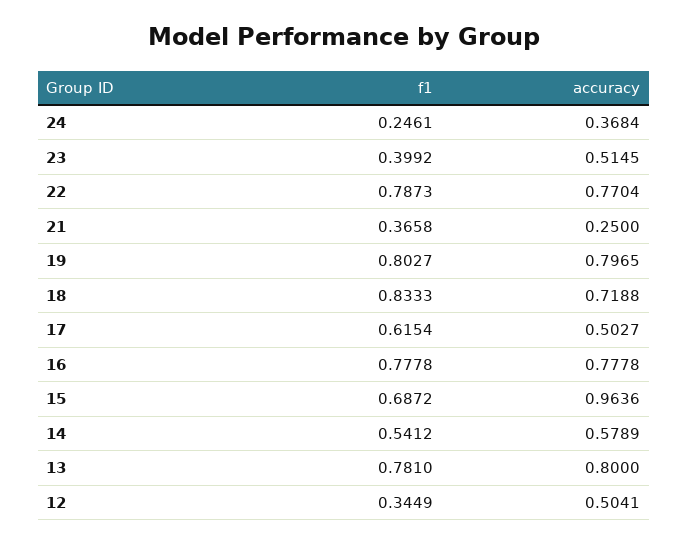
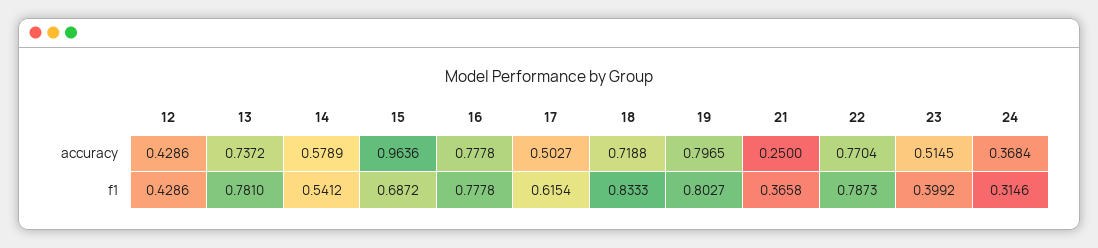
  {
    "f1": {
-     "24": 0.2461,
+     "24": 0.3146,
      "23": 0.3992,
      "22": 0.7873,
      "21": 0.3658,
      "19": 0.8027,
      "18": 0.8333,
      "17": 0.6154,
      "16": 0.7778,
      "15": 0.6872,
      "14": 0.5412,
      "13": 0.781,
-     "12": 0.3449
+     "12": 0.4286
    },
    "accuracy": {
      "24": 0.3684,
      "23": 0.5145,
      "22": 0.7704,
      "21": 0.25,
      "19": 0.7965,
      "18": 0.7188,
      "17": 0.5027,
      "16": 0.7778,
      "15": 0.9636,
      "14": 0.5789,
-     "13": 0.8,
+     "13": 0.7372,
-     "12": 0.5041
+     "12": 0.4286
    }
  }

